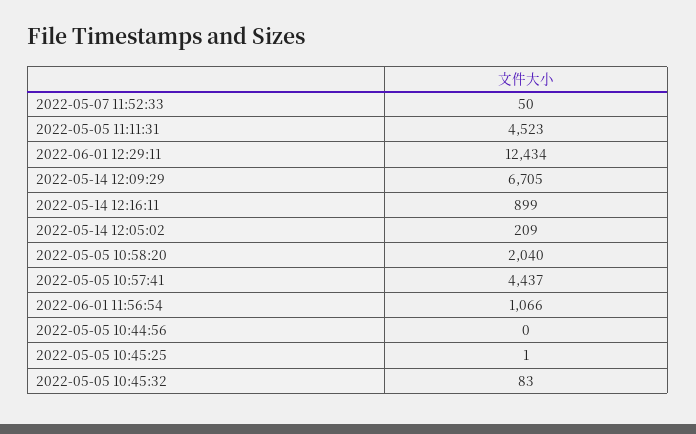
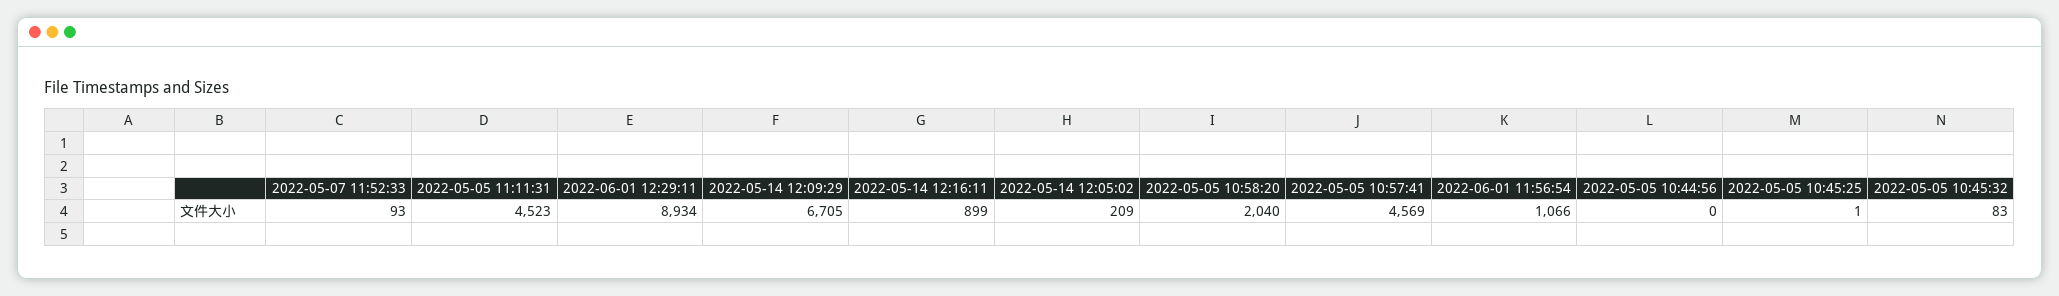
  {
-   "2022-05-07 11:52:33": 50,
+   "2022-05-07 11:52:33": 93,
    "2022-05-05 11:11:31": 4523,
-   "2022-06-01 12:29:11": 12434,
+   "2022-06-01 12:29:11": 8934,
    "2022-05-14 12:09:29": 6705,
    "2022-05-14 12:16:11": 899,
    "2022-05-14 12:05:02": 209,
    "2022-05-05 10:58:20": 2040,
-   "2022-05-05 10:57:41": 4437,
+   "2022-05-05 10:57:41": 4569,
    "2022-06-01 11:56:54": 1066,
    "2022-05-05 10:44:56": 0,
    "2022-05-05 10:45:25": 1,
    "2022-05-05 10:45:32": 83
  }

